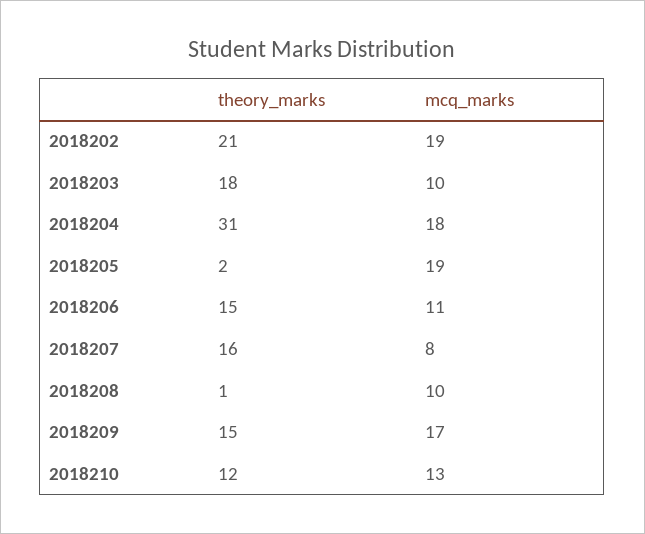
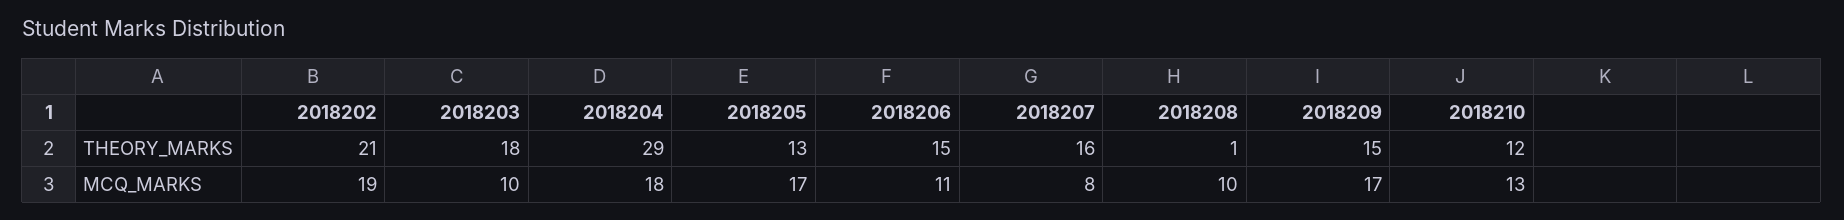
  {
    "theory_marks": {
      "2018202": 21,
      "2018203": 18,
-     "2018204": 31,
+     "2018204": 29,
-     "2018205": 2,
+     "2018205": 13,
      "2018206": 15,
      "2018207": 16,
      "2018208": 1,
      "2018209": 15,
      "2018210": 12
    },
    "mcq_marks": {
      "2018202": 19,
      "2018203": 10,
      "2018204": 18,
-     "2018205": 19,
+     "2018205": 17,
      "2018206": 11,
      "2018207": 8,
      "2018208": 10,
      "2018209": 17,
      "2018210": 13
    }
  }

